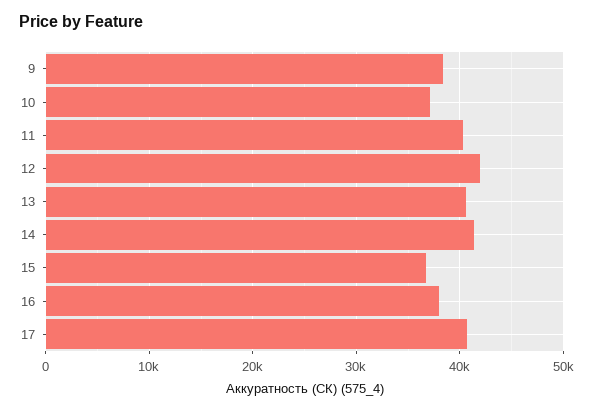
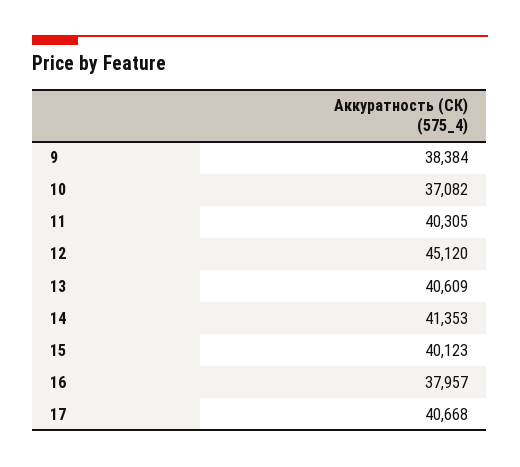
  {
    "9": 38384,
    "10": 37082,
    "11": 40305,
-   "12": 42000,
+   "12": 45120,
    "13": 40609,
    "14": 41353,
-   "15": 37000,
+   "15": 40123,
    "16": 37957,
    "17": 40668
  }

